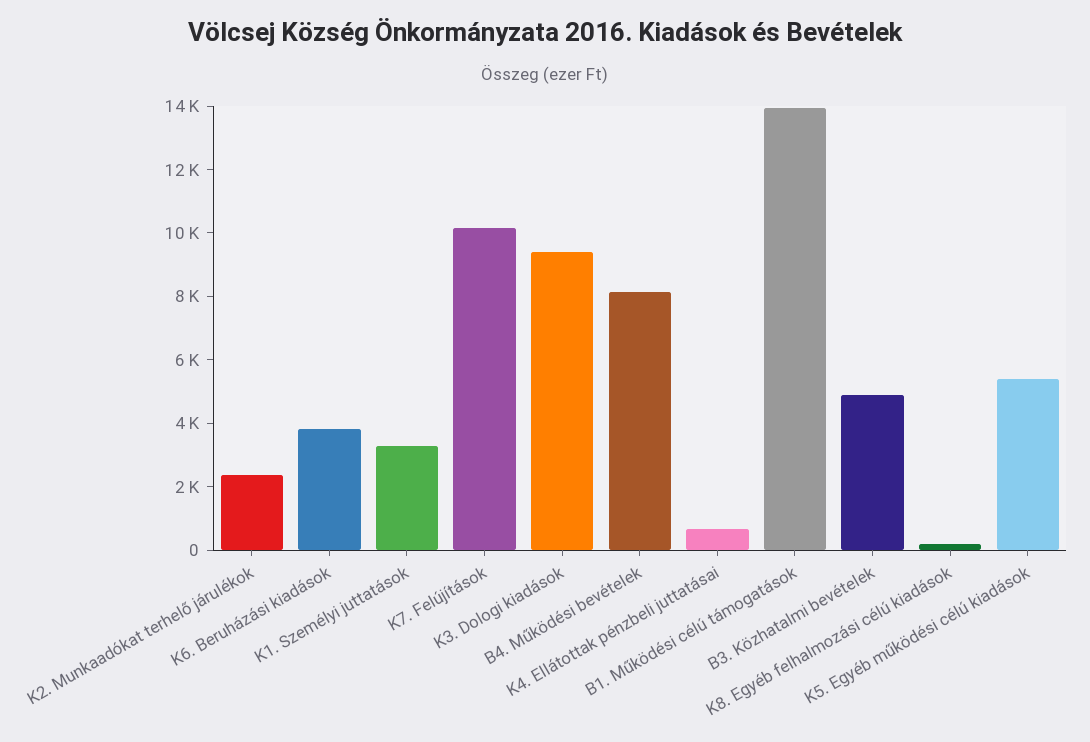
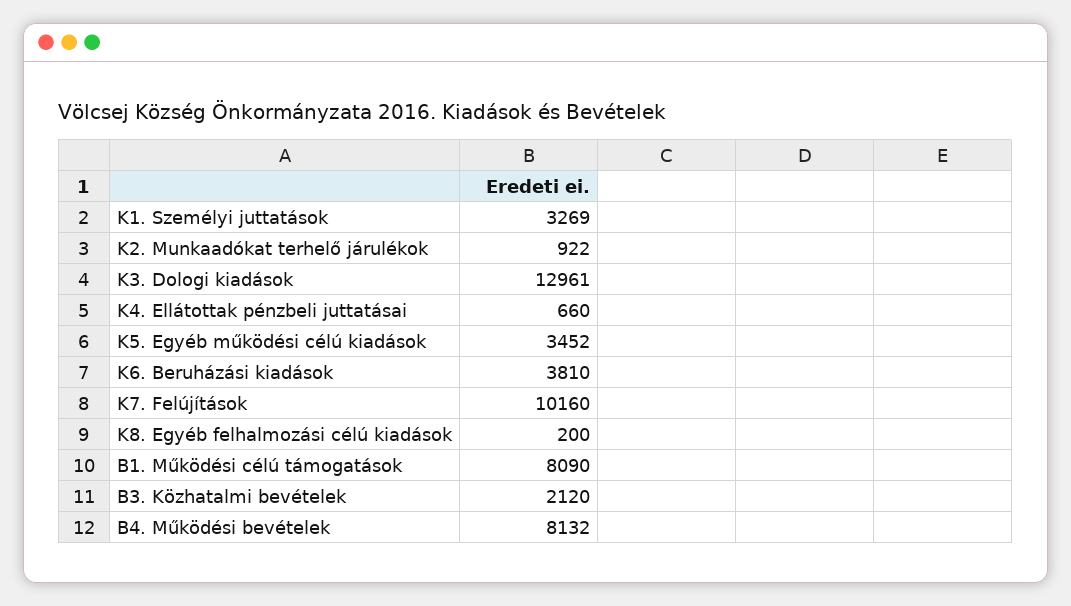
  {
-   "K2. Munkaadókat terhelő járulékok": 2500,
+   "K2. Munkaadókat terhelő járulékok": 922,
    "K6. Beruházási kiadások": 3810,
    "K1. Személyi juttatások": 3269,
    "K7. Felújítások": 10160,
-   "K3. Dologi kiadások": 9500,
+   "K3. Dologi kiadások": 12961,
    "B4. Működési bevételek": 8132,
    "K4. Ellátottak pénzbeli juttatásai": 660,
-   "B1. Működési célú támogatások": 14000,
+   "B1. Működési célú támogatások": 8090,
-   "B3. Közhatalmi bevételek": 5000,
+   "B3. Közhatalmi bevételek": 2120,
    "K8. Egyéb felhalmozási célú kiadások": 200,
-   "K5. Egyéb működési célú kiadások": 5500
+   "K5. Egyéb működési célú kiadások": 3452
  }

